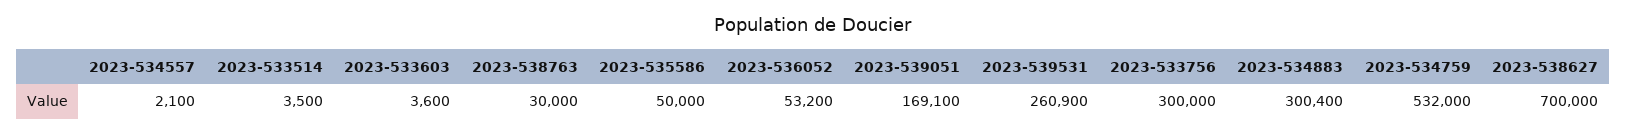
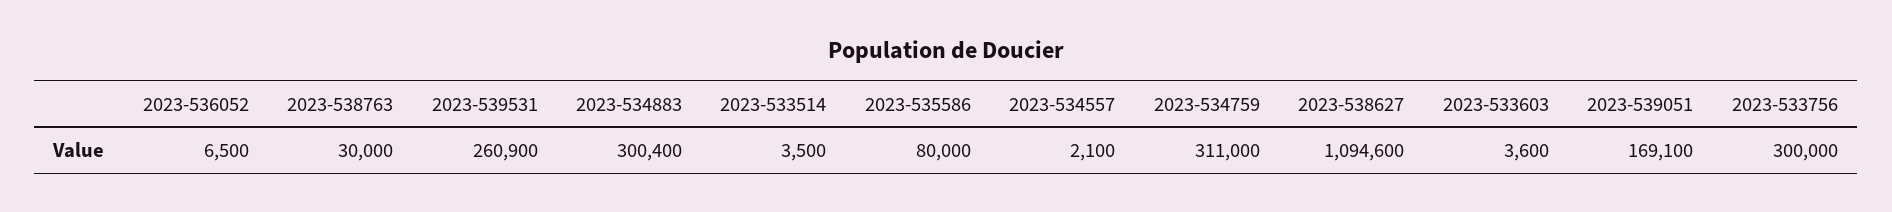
  {
    "2023-534557": 2100,
    "2023-533514": 3500,
    "2023-533603": 3600,
    "2023-538763": 30000,
-   "2023-535586": 50000,
+   "2023-535586": 80000,
-   "2023-536052": 53200,
+   "2023-536052": 6500,
    "2023-539051": 169100,
    "2023-539531": 260900,
    "2023-533756": 300000,
    "2023-534883": 300400,
-   "2023-534759": 532000,
+   "2023-534759": 311000,
-   "2023-538627": 700000
+   "2023-538627": 1094600
  }

